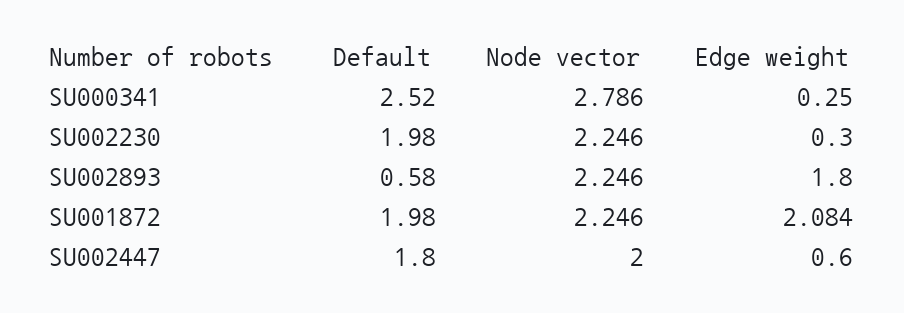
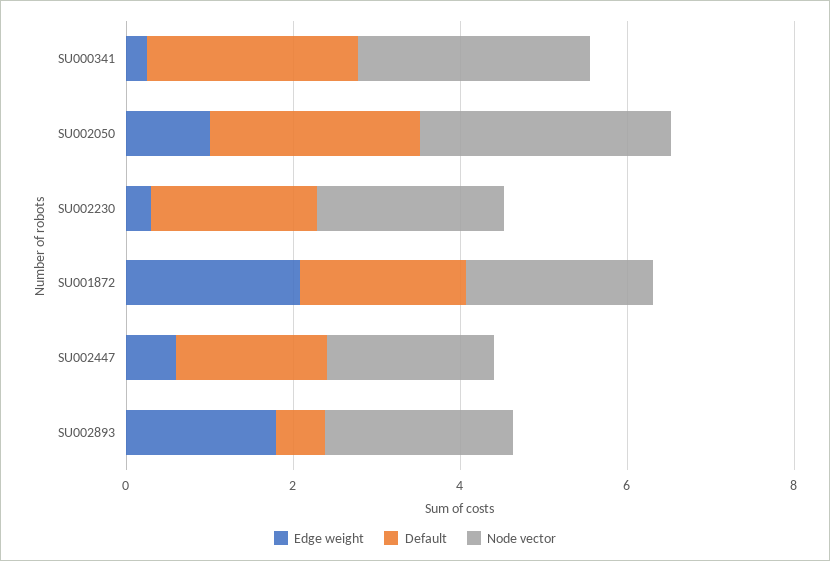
  {
    "Default": {
      "SU000341": 2.52,
      "SU002230": 1.98,
      "SU002893": 0.58,
      "SU001872": 1.98,
-     "SU002447": 1.8
+     "SU002447": 1.8,
+     "SU002050": 2.5
    },
    "Node vector": {
      "SU000341": 2.786,
      "SU002230": 2.246,
      "SU002893": 2.246,
      "SU001872": 2.246,
-     "SU002447": 2
+     "SU002447": 2,
+     "SU002050": 3
    },
    "Edge weight": {
      "SU000341": 0.25,
      "SU002230": 0.3,
      "SU002893": 1.8,
      "SU001872": 2.084,
-     "SU002447": 0.6
+     "SU002447": 0.6,
+     "SU002050": 1
    }
  }

